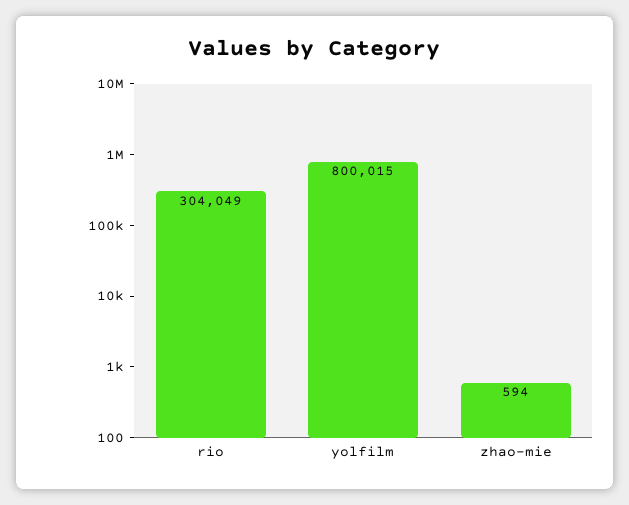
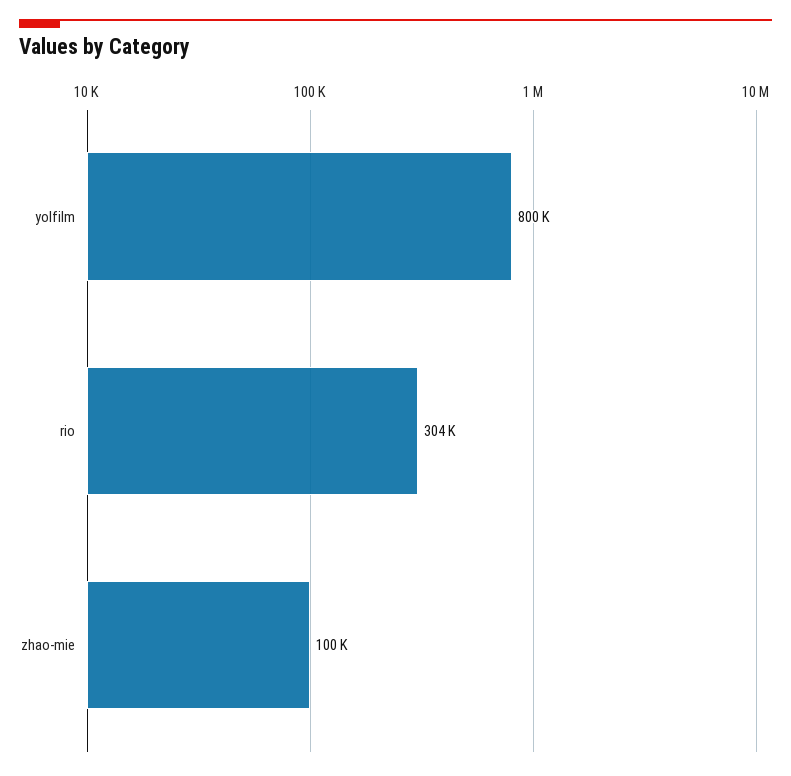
  {
    "rio": 304049,
    "yolfilm": 800015,
-   "zhao-mie": 594
+   "zhao-mie": 100000
  }

